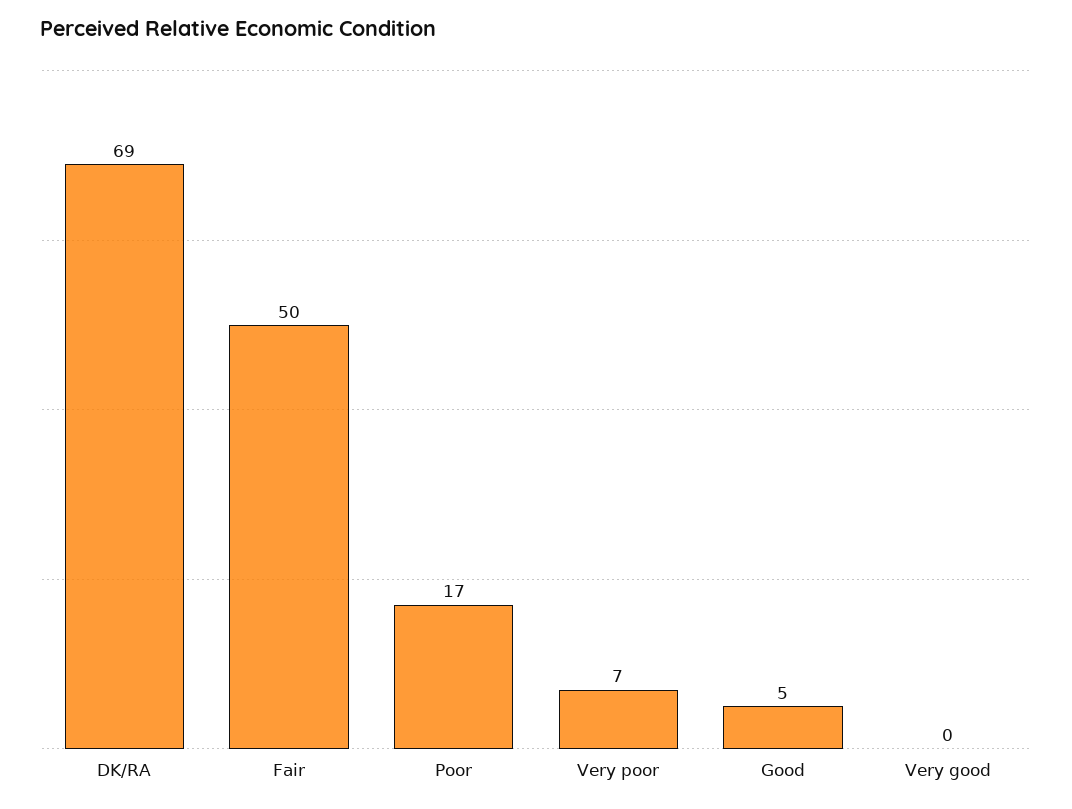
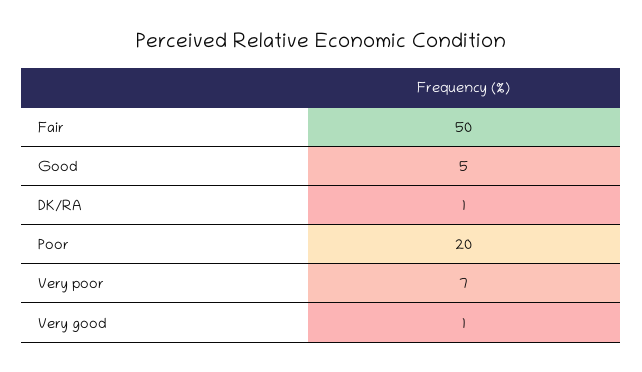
  {
-   "DK/RA": 69,
+   "DK/RA": 1,
    "Fair": 50,
-   "Poor": 17,
+   "Poor": 20,
    "Very poor": 7,
    "Good": 5,
-   "Very good": 0
+   "Very good": 1
  }

